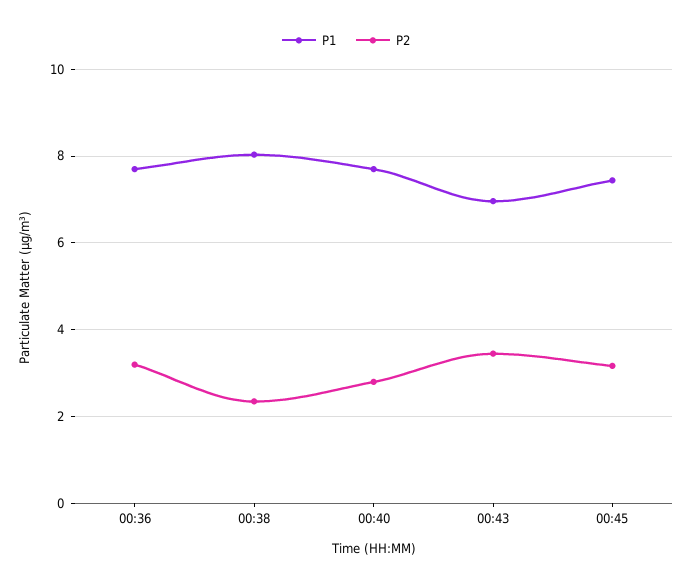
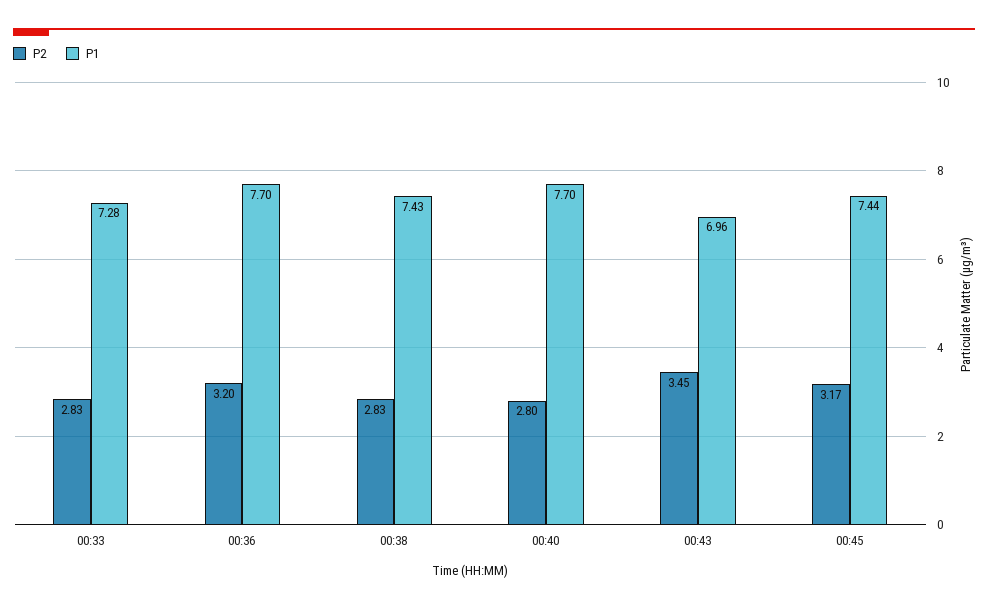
  {
    "P1": {
      "00:36": 7.7,
-     "00:38": 8,
+     "00:38": 7.43,
      "00:40": 7.7,
      "00:43": 6.96,
-     "00:45": 7.44
+     "00:45": 7.44,
+     "00:33": 7.28
    },
    "P2": {
      "00:36": 3.2,
-     "00:38": 2.4,
+     "00:38": 2.83,
      "00:40": 2.8,
      "00:43": 3.45,
-     "00:45": 3.17
+     "00:45": 3.17,
+     "00:33": 2.83
    }
  }

